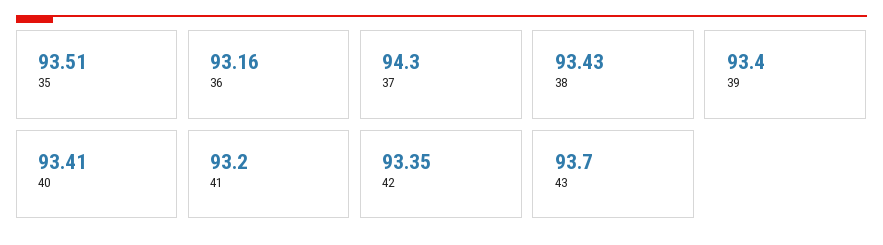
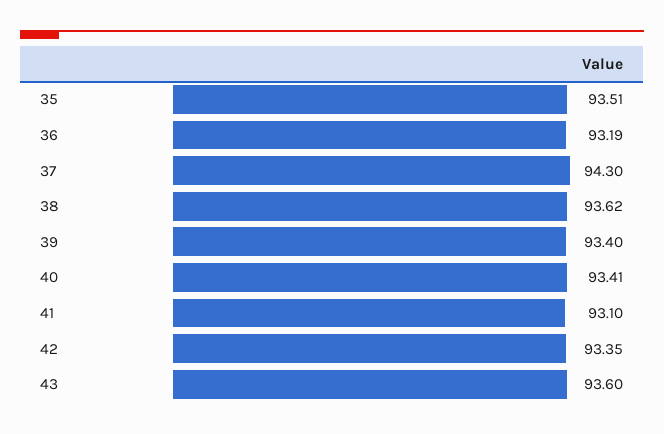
  {
    "35": 93.51,
-   "36": 93.16,
+   "36": 93.19,
    "37": 94.3,
-   "38": 93.43,
+   "38": 93.62,
    "39": 93.4,
    "40": 93.41,
-   "41": 93.2,
+   "41": 93.1,
    "42": 93.35,
-   "43": 93.7
+   "43": 93.6
  }

